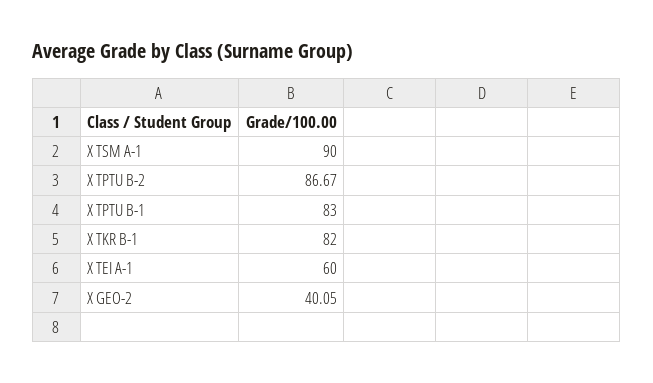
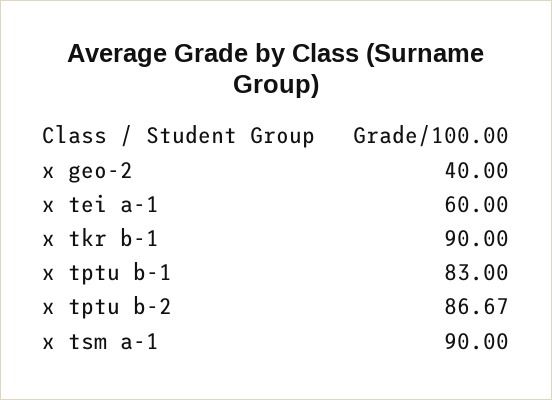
  {
    "X TSM A-1": 90,
    "X TPTU B-2": 86.67,
    "X TPTU B-1": 83,
-   "X TKR B-1": 82,
+   "X TKR B-1": 90,
    "X TEI A-1": 60,
-   "X GEO-2": 40.05
+   "X GEO-2": 40
  }

